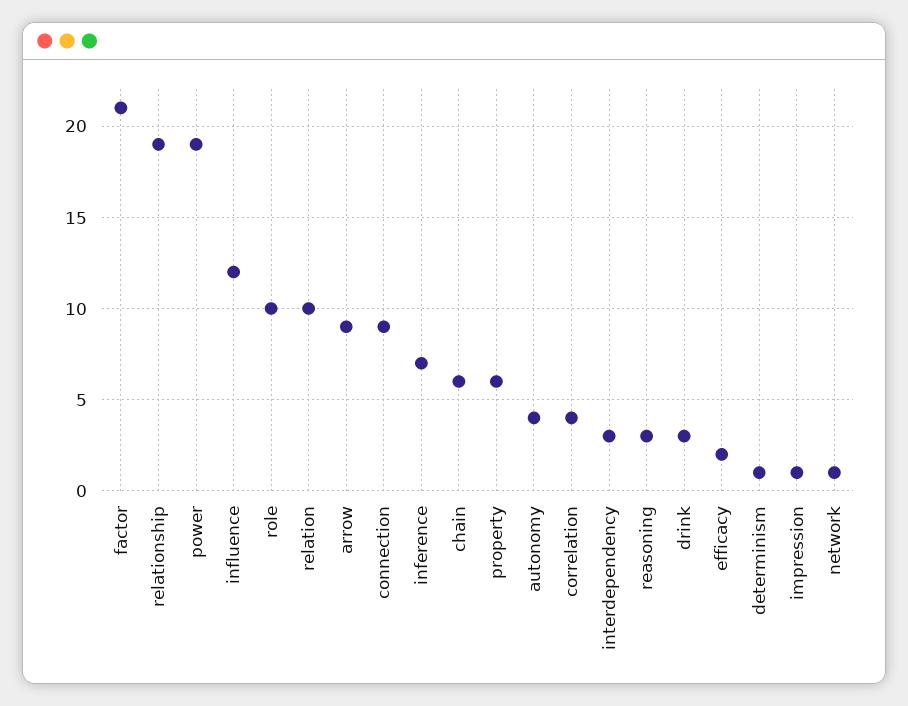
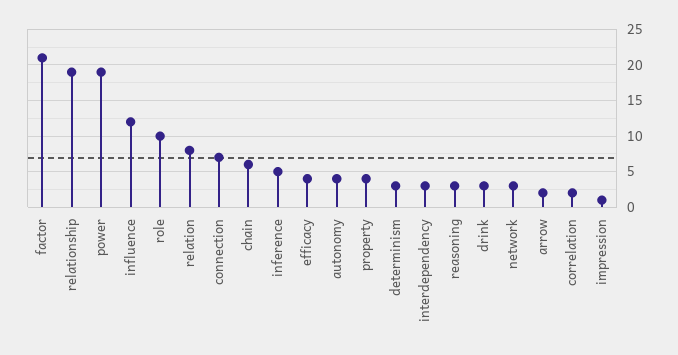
  {
    "factor": 21,
    "relationship": 19,
    "power": 19,
    "influence": 12,
    "role": 10,
-   "relation": 10,
+   "relation": 8,
-   "arrow": 9,
+   "arrow": 2,
-   "connection": 9,
+   "connection": 7,
-   "inference": 7,
+   "inference": 5,
    "chain": 6,
-   "property": 6,
+   "property": 4,
    "autonomy": 4,
-   "correlation": 4,
+   "correlation": 2,
    "interdependency": 3,
    "reasoning": 3,
    "drink": 3,
-   "efficacy": 2,
+   "efficacy": 4,
-   "determinism": 1,
+   "determinism": 3,
    "impression": 1,
-   "network": 1
+   "network": 3
  }

